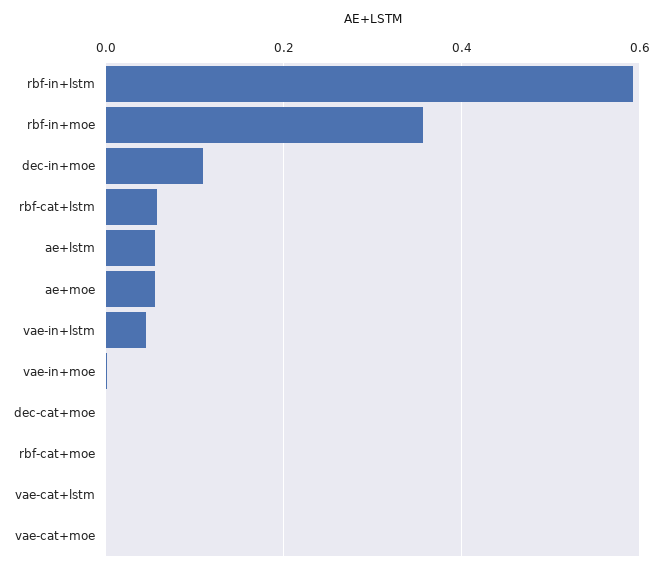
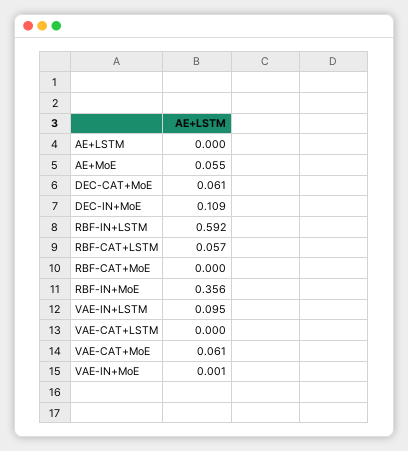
  {
    "rbf-in+lstm": 0.592,
    "rbf-in+moe": 0.356,
    "dec-in+moe": 0.109,
    "rbf-cat+lstm": 0.057,
-   "ae+lstm": 0.06,
+   "ae+lstm": 0,
    "ae+moe": 0.055,
-   "vae-in+lstm": 0.04,
+   "vae-in+lstm": 0.095,
    "vae-in+moe": 0.001,
-   "dec-cat+moe": 0,
+   "dec-cat+moe": 0.061,
    "rbf-cat+moe": 0,
    "vae-cat+lstm": 0,
-   "vae-cat+moe": 0
+   "vae-cat+moe": 0.061
  }

